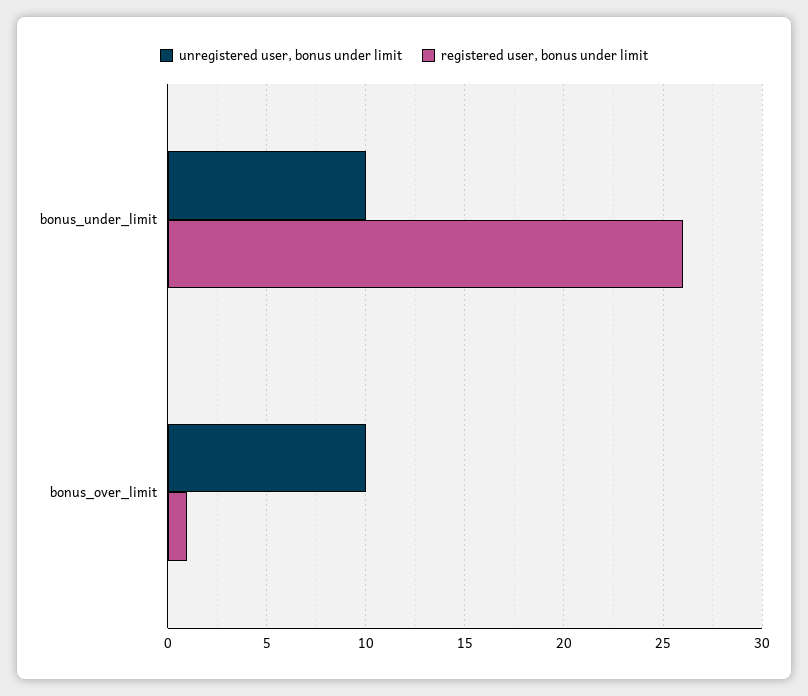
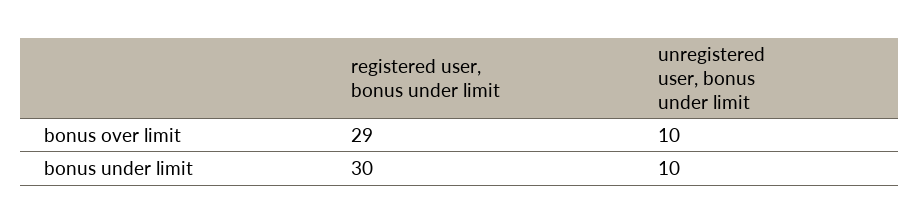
  {
    "unregistered user, bonus under limit": {
      "bonus_under_limit": 10,
      "bonus_over_limit": 10
    },
    "registered user, bonus under limit": {
-     "bonus_under_limit": 26,
+     "bonus_under_limit": 30,
-     "bonus_over_limit": 1
+     "bonus_over_limit": 29
    }
  }

